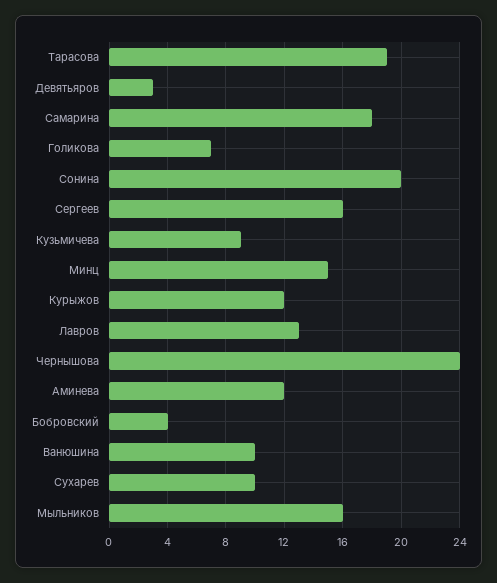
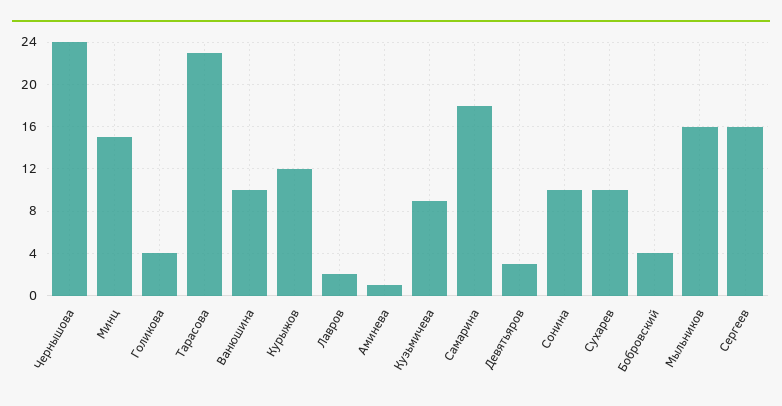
  {
-   "Тарасова": 19,
+   "Тарасова": 23,
    "Девятьяров": 3,
    "Самарина": 18,
-   "Голикова": 7,
+   "Голикова": 4,
-   "Сонина": 20,
+   "Сонина": 10,
    "Сергеев": 16,
    "Кузьмичева": 9,
    "Минц": 15,
    "Курыжов": 12,
-   "Лавров": 13,
+   "Лавров": 2,
    "Чернышова": 24,
-   "Аминева": 12,
+   "Аминева": 1,
    "Бобровский": 4,
    "Ванюшина": 10,
    "Сухарев": 10,
    "Мыльников": 16
  }

